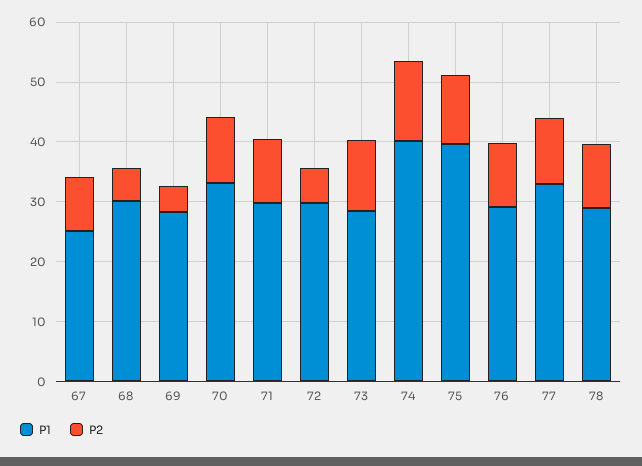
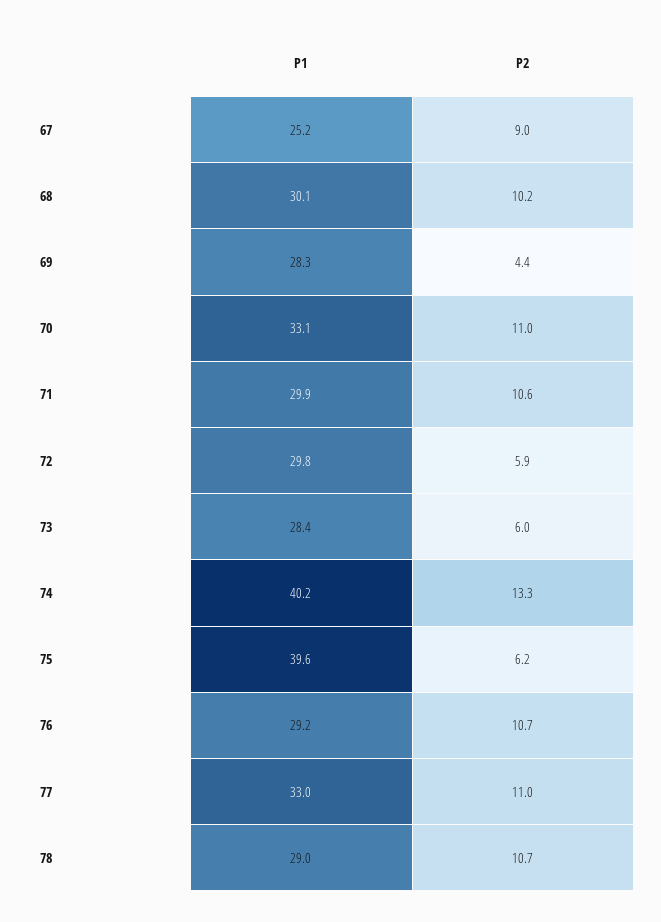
  {
    "P1": {
      "67": 25.2,
      "68": 30.1,
      "69": 28.3,
      "70": 33.1,
      "71": 29.9,
      "72": 29.8,
      "73": 28.4,
      "74": 40.2,
      "75": 39.6,
      "76": 29.2,
      "77": 33,
      "78": 29
    },
    "P2": {
      "67": 9,
-     "68": 6,
+     "68": 10.2,
      "69": 4.4,
      "70": 11,
      "71": 10.6,
      "72": 5.9,
-     "73": 12,
+     "73": 6,
      "74": 13.3,
-     "75": 12,
+     "75": 6.2,
      "76": 10.7,
      "77": 11,
      "78": 10.7
    }
  }

